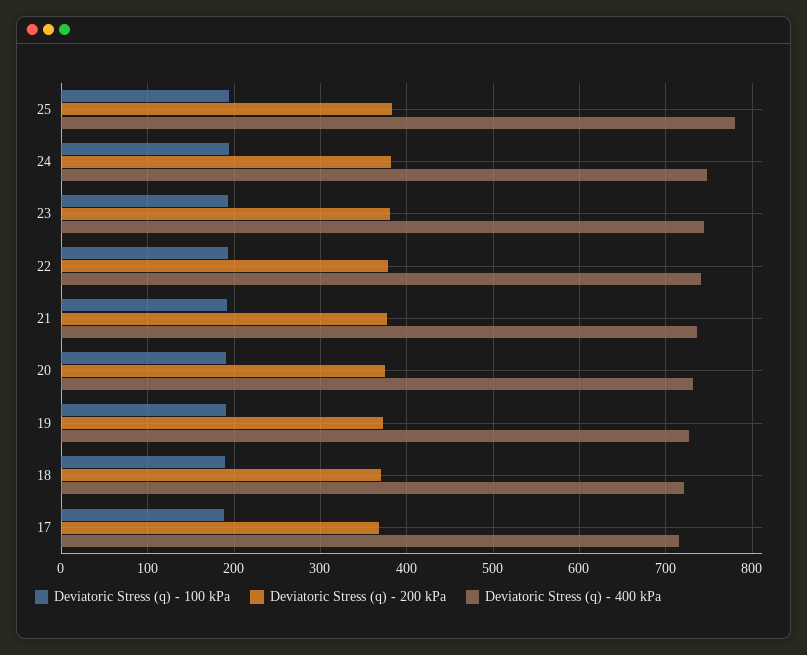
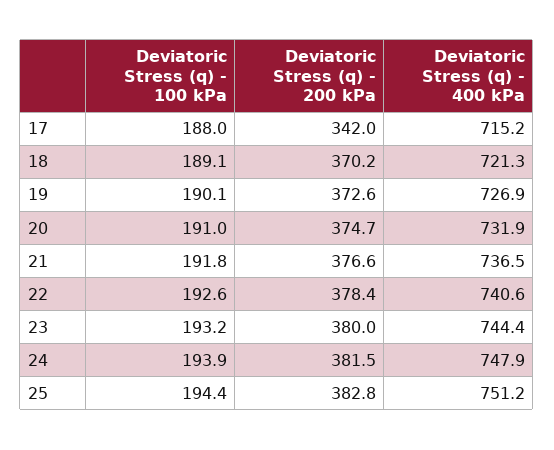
  {
    "Deviatoric Stress (q) - 100 kPa": {
      "25": 194.4,
      "24": 193.9,
      "23": 193.2,
      "22": 192.6,
      "21": 191.8,
      "20": 191,
      "19": 190.1,
      "18": 189.1,
      "17": 188
    },
    "Deviatoric Stress (q) - 200 kPa": {
      "25": 382.8,
      "24": 381.5,
      "23": 380,
      "22": 378.4,
      "21": 376.6,
      "20": 374.7,
      "19": 372.6,
      "18": 370.2,
-     "17": 370
+     "17": 342
    },
    "Deviatoric Stress (q) - 400 kPa": {
-     "25": 780,
+     "25": 751.2,
      "24": 747.9,
      "23": 744.4,
      "22": 740.6,
      "21": 736.5,
      "20": 731.9,
      "19": 726.9,
      "18": 721.3,
      "17": 715.2
    }
  }

